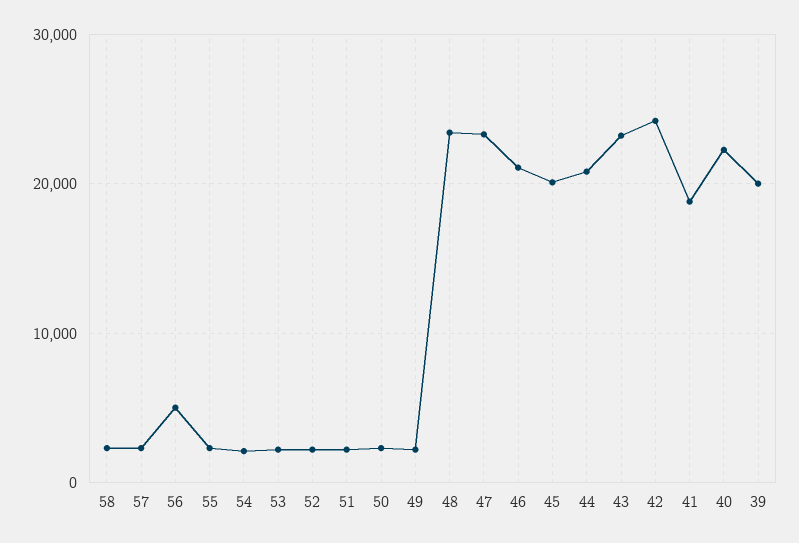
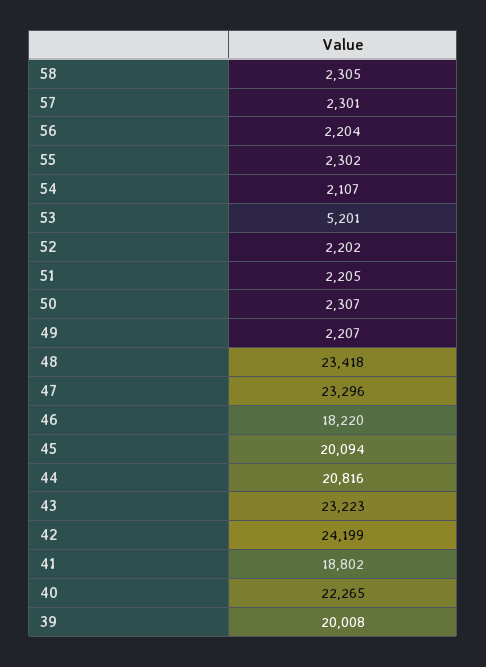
  {
    "58": 2305,
    "57": 2301,
-   "56": 5000,
+   "56": 2204,
    "55": 2302,
    "54": 2107,
-   "53": 2000,
+   "53": 5201,
    "52": 2202,
    "51": 2205,
    "50": 2307,
    "49": 2207,
    "48": 23418,
    "47": 23296,
-   "46": 21000,
+   "46": 18220,
    "45": 20094,
    "44": 20816,
    "43": 23223,
    "42": 24199,
    "41": 18802,
    "40": 22265,
    "39": 20008
  }

